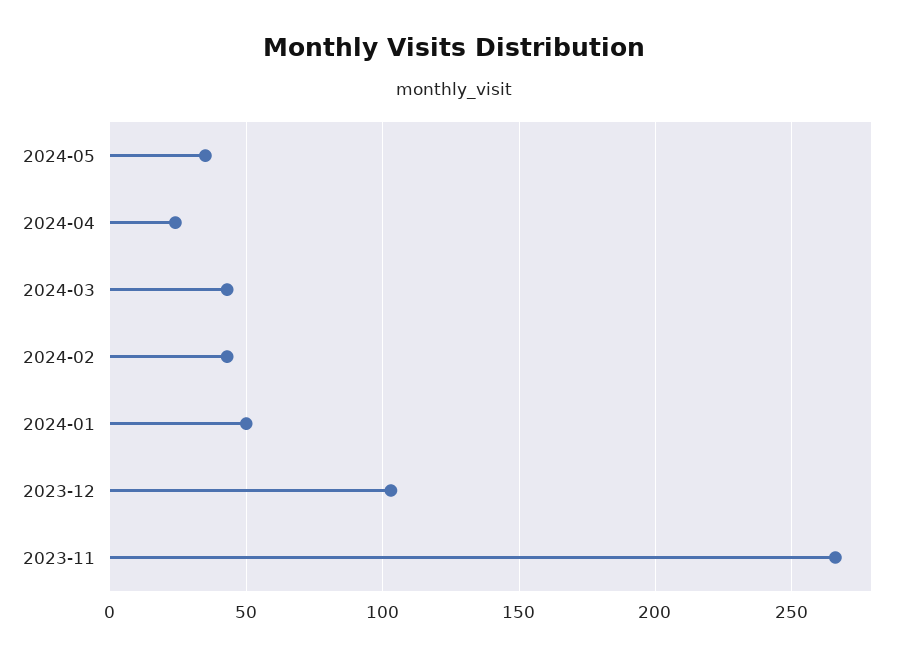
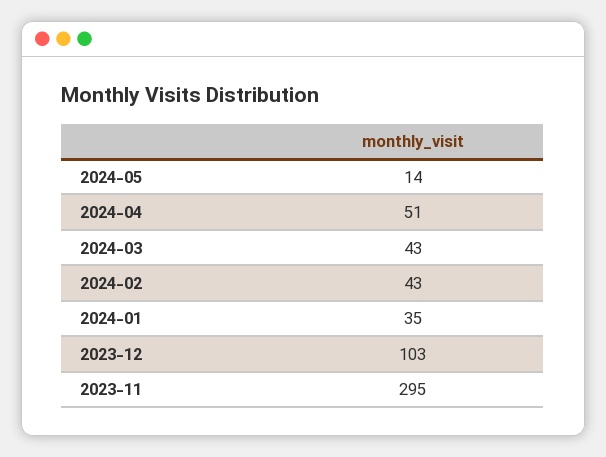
  {
-   "2024-05": 35,
+   "2024-05": 14,
-   "2024-04": 25,
+   "2024-04": 51,
    "2024-03": 43,
    "2024-02": 43,
-   "2024-01": 50,
+   "2024-01": 35,
    "2023-12": 103,
-   "2023-11": 265
+   "2023-11": 295
  }

